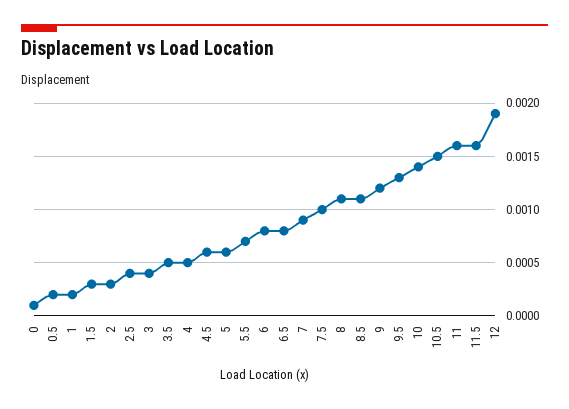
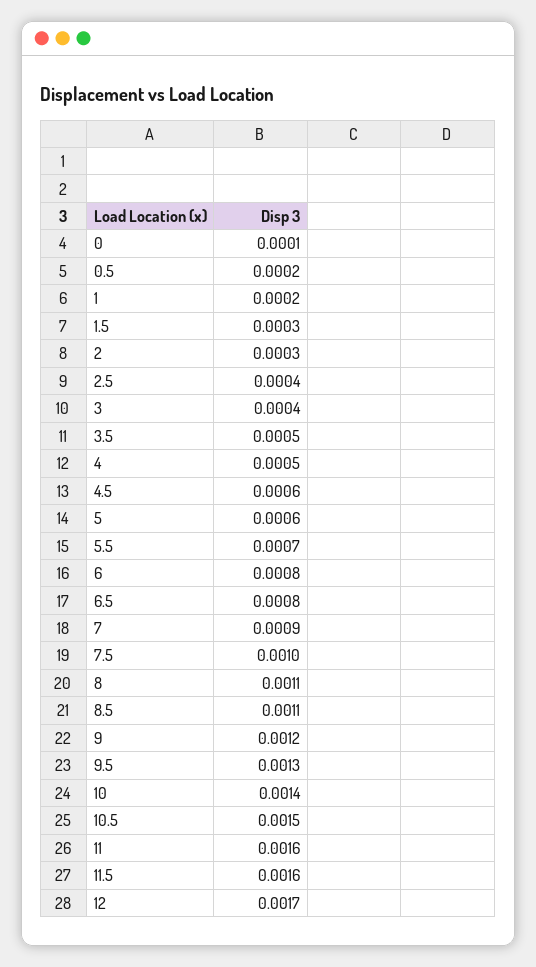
  {
    "0": 0.0001,
    "0.5": 0.0002,
    "1": 0.0002,
    "1.5": 0.0003,
    "2": 0.0003,
    "2.5": 0.0004,
    "3": 0.0004,
    "3.5": 0.0005,
    "4": 0.0005,
    "4.5": 0.0006,
    "5": 0.0006,
    "5.5": 0.0007,
    "6": 0.0008,
    "6.5": 0.0008,
    "7": 0.0009,
    "7.5": 0.001,
    "8": 0.0011,
    "8.5": 0.0011,
    "9": 0.0012,
    "9.5": 0.0013,
    "10": 0.0014,
    "10.5": 0.0015,
    "11": 0.0016,
    "11.5": 0.0016,
-   "12": 0.0019
+   "12": 0.0017
  }

